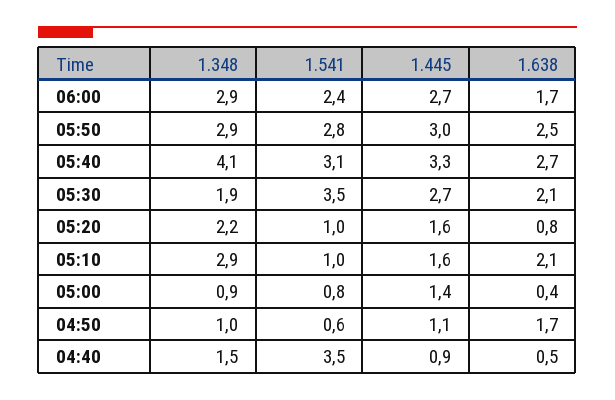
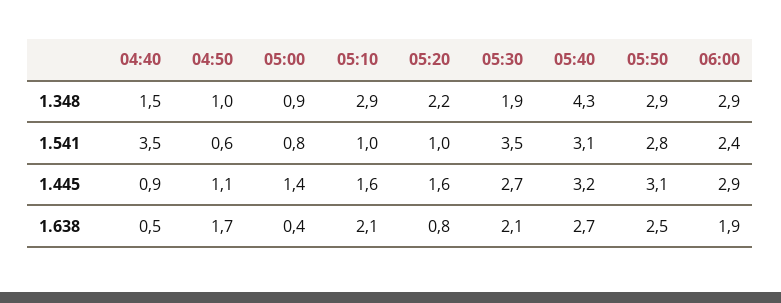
  {
    "1.348": {
      "06:00": 2.9,
      "05:50": 2.9,
-     "05:40": 4.1,
+     "05:40": 4.3,
      "05:30": 1.9,
      "05:20": 2.2,
      "05:10": 2.9,
      "05:00": 0.9,
      "04:50": 1,
      "04:40": 1.5
    },
    "1.541": {
      "06:00": 2.4,
      "05:50": 2.8,
      "05:40": 3.1,
      "05:30": 3.5,
      "05:20": 1,
      "05:10": 1,
      "05:00": 0.8,
      "04:50": 0.6,
      "04:40": 3.5
    },
    "1.445": {
-     "06:00": 2.7,
+     "06:00": 2.9,
-     "05:50": 3,
+     "05:50": 3.1,
-     "05:40": 3.3,
+     "05:40": 3.2,
      "05:30": 2.7,
      "05:20": 1.6,
      "05:10": 1.6,
      "05:00": 1.4,
      "04:50": 1.1,
      "04:40": 0.9
    },
    "1.638": {
-     "06:00": 1.7,
+     "06:00": 1.9,
      "05:50": 2.5,
      "05:40": 2.7,
      "05:30": 2.1,
      "05:20": 0.8,
      "05:10": 2.1,
      "05:00": 0.4,
      "04:50": 1.7,
      "04:40": 0.5
    }
  }

